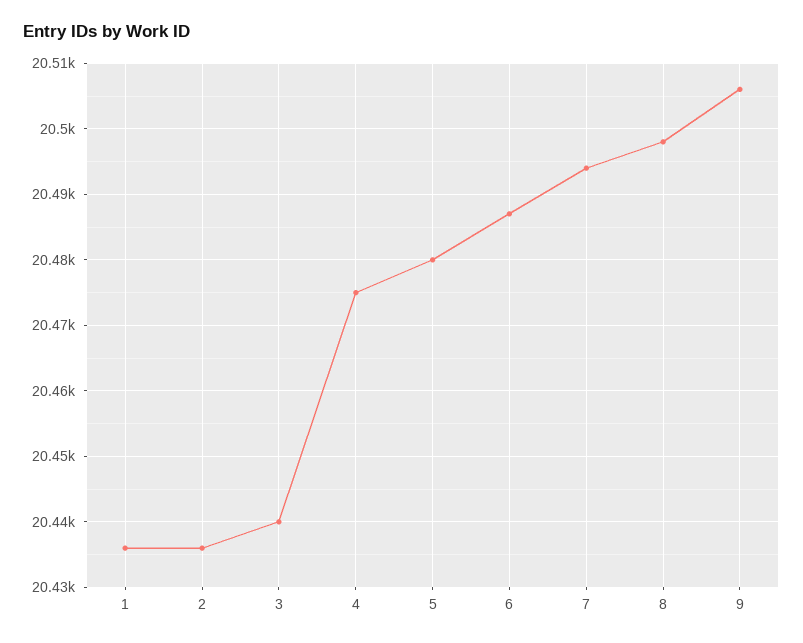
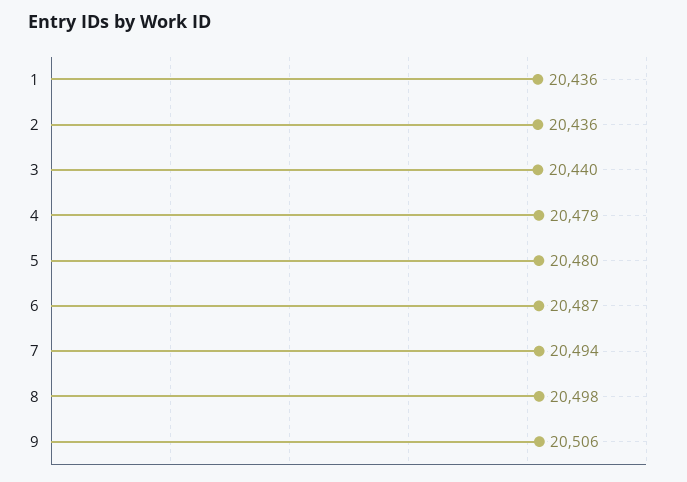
  {
    "1": 20436,
    "2": 20436,
    "3": 20440,
-   "4": 20475,
+   "4": 20479,
    "5": 20480,
    "6": 20487,
    "7": 20494,
    "8": 20498,
    "9": 20506
  }

